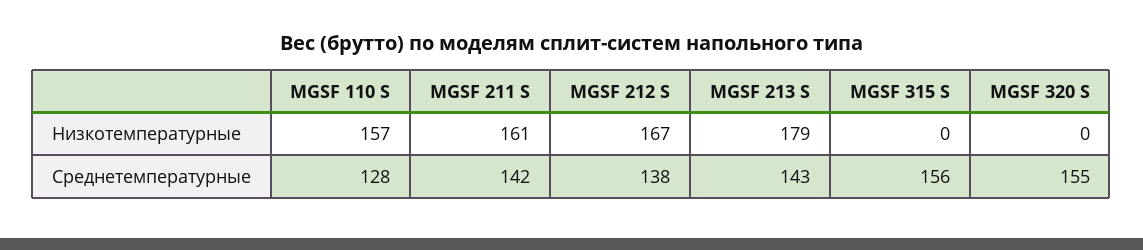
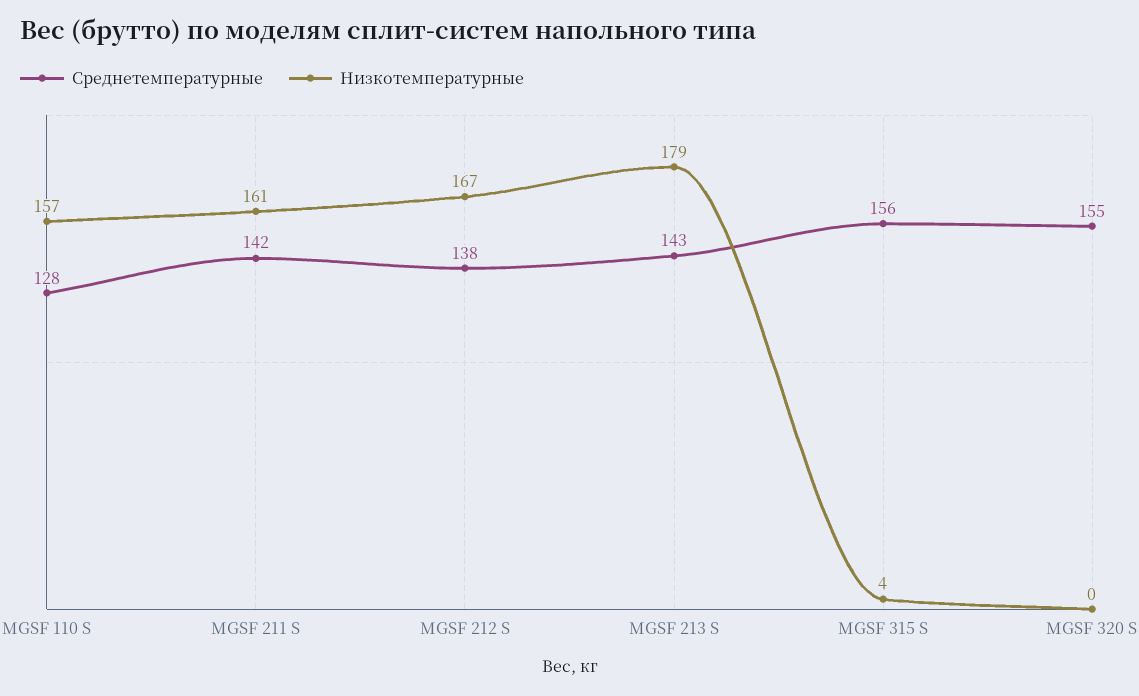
  {
    "Низкотемпературные": {
      "MGSF 110 S": 157,
      "MGSF 211 S": 161,
      "MGSF 212 S": 167,
      "MGSF 213 S": 179,
-     "MGSF 315 S": 0,
+     "MGSF 315 S": 4,
      "MGSF 320 S": 0
    },
    "Среднетемпературные": {
      "MGSF 110 S": 128,
      "MGSF 211 S": 142,
      "MGSF 212 S": 138,
      "MGSF 213 S": 143,
      "MGSF 315 S": 156,
      "MGSF 320 S": 155
    }
  }

